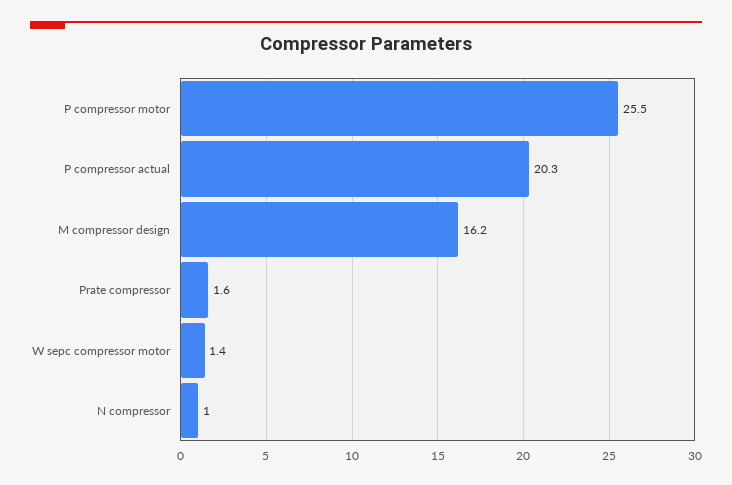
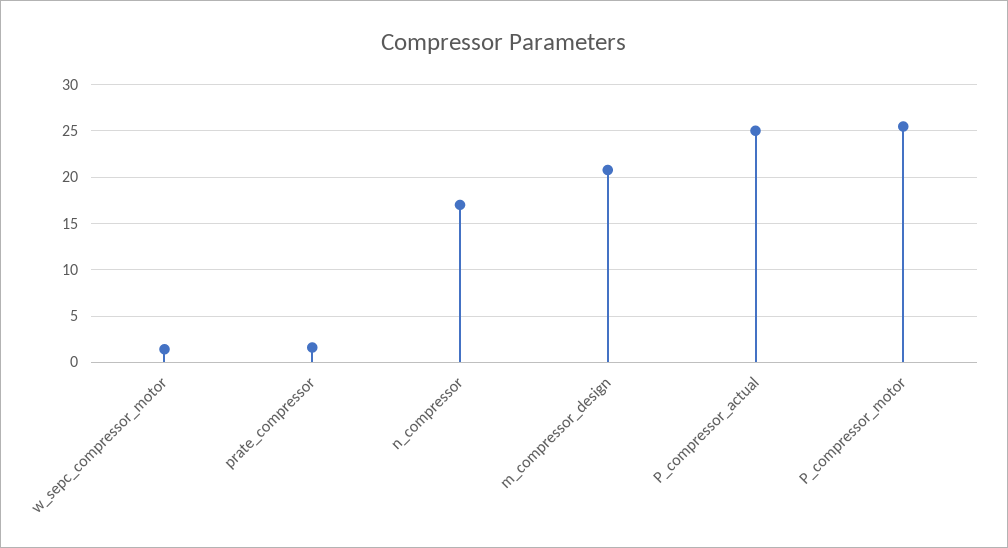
  {
    "P compressor motor": 25.5,
-   "P compressor actual": 20.3,
+   "P compressor actual": 25,
-   "M compressor design": 16.2,
+   "M compressor design": 21,
    "Prate compressor": 1.6,
    "W sepc compressor motor": 1.4,
-   "N compressor": 1
+   "N compressor": 17
  }

